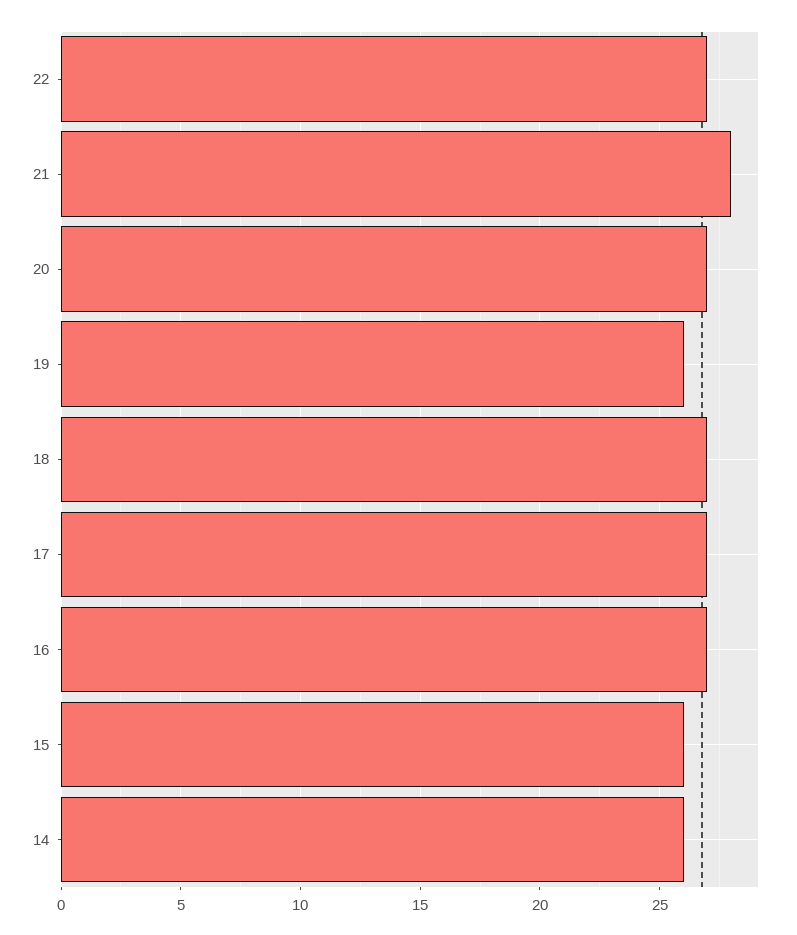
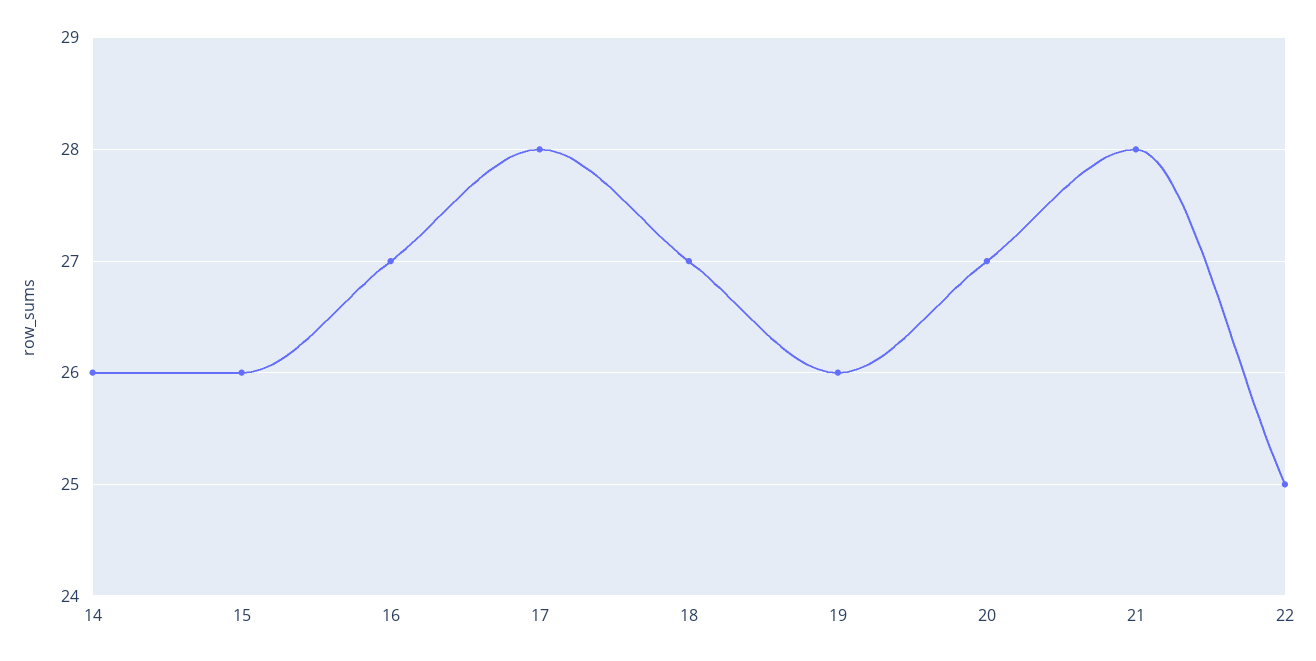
  {
-   "22": 27,
+   "22": 25,
    "21": 28,
    "20": 27,
    "19": 26,
    "18": 27,
-   "17": 27,
+   "17": 28,
    "16": 27,
    "15": 26,
    "14": 26
  }

